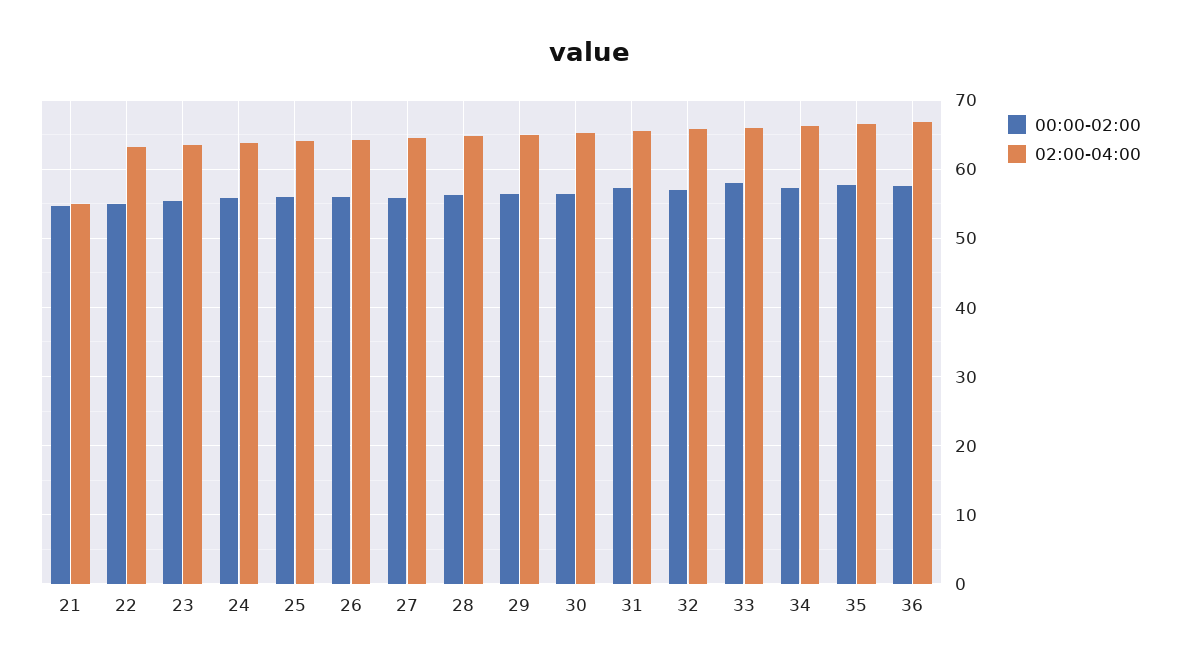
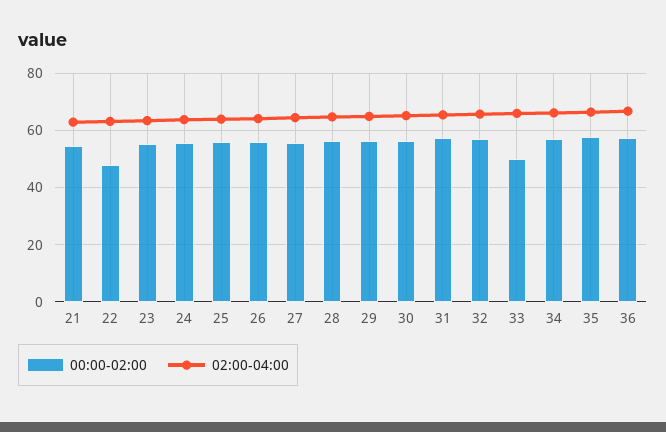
  {
    "00:00-02:00": {
      "21": 55,
-     "22": 55,
+     "22": 47.5,
      "23": 55,
      "24": 56,
      "25": 56,
      "26": 56,
      "27": 56,
      "28": 56,
      "29": 56,
      "30": 56,
      "31": 57,
      "32": 57,
-     "33": 58,
+     "33": 50,
      "34": 57,
      "35": 58,
      "36": 58
    },
    "02:00-04:00": {
-     "21": 55,
+     "21": 62.5,
      "22": 63,
      "23": 64,
      "24": 64,
      "25": 64,
      "26": 64,
      "27": 65,
      "28": 65,
      "29": 65,
      "30": 65,
      "31": 66,
      "32": 66,
      "33": 66,
      "34": 66,
      "35": 67,
      "36": 67
    }
  }

